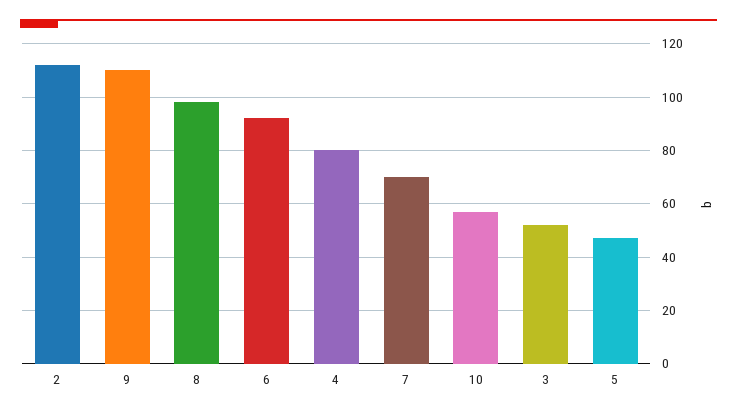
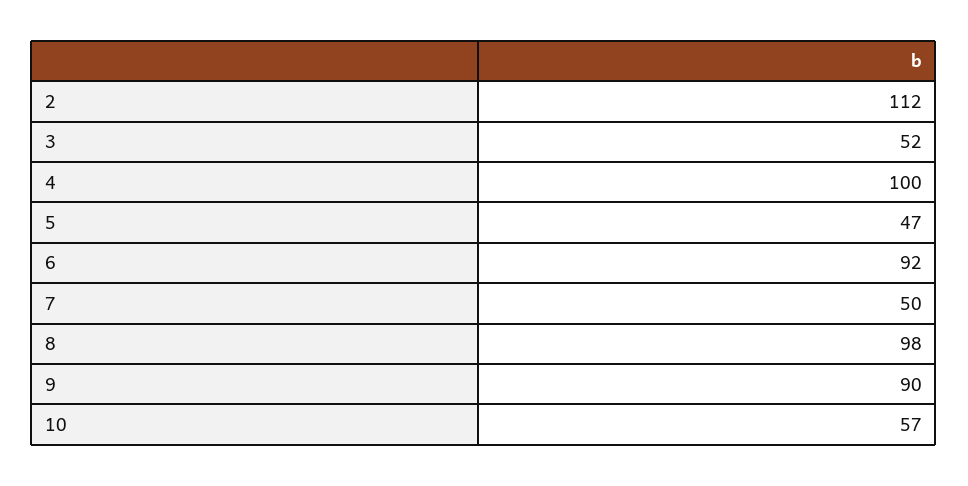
  {
    "2": 112,
-   "9": 110,
+   "9": 90,
    "8": 98,
    "6": 92,
-   "4": 80,
+   "4": 100,
-   "7": 70,
+   "7": 50,
    "10": 57,
    "3": 52,
    "5": 47
  }

